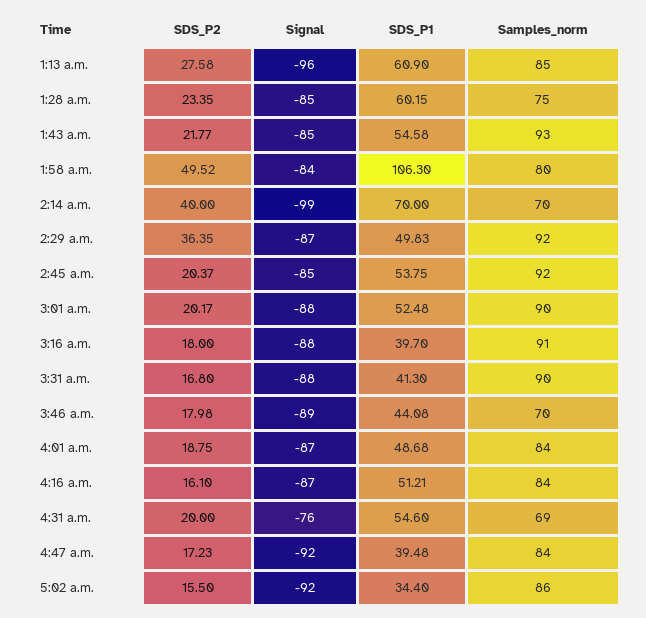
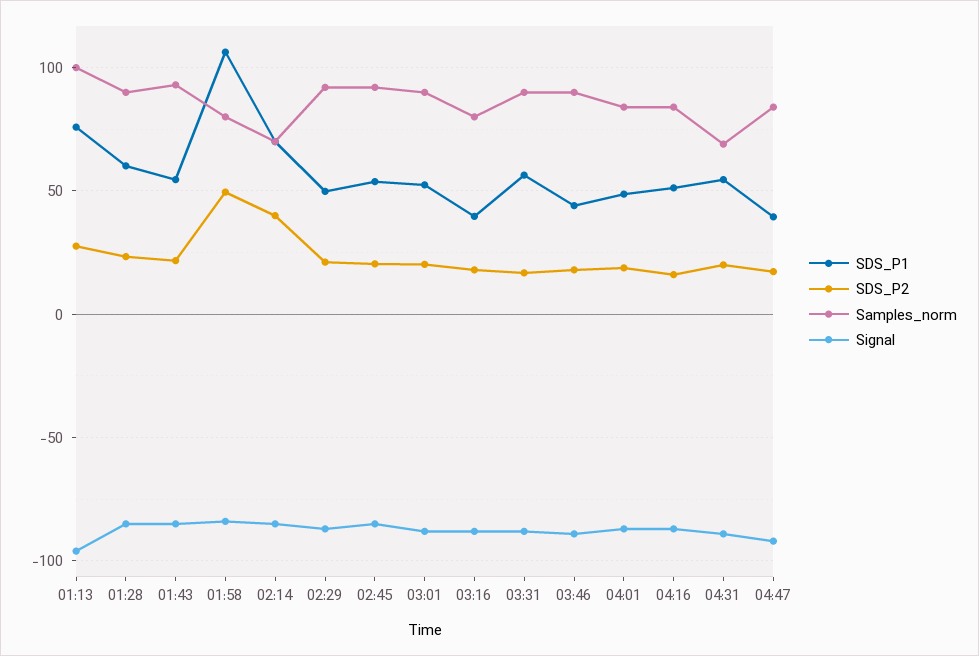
  {
    "SDS_P2": {
      "1:13 a.m.": 27.58,
      "1:28 a.m.": 23.35,
      "1:43 a.m.": 21.77,
      "1:58 a.m.": 49.52,
      "2:14 a.m.": 40,
-     "2:29 a.m.": 36.35,
+     "2:29 a.m.": 20,
      "2:45 a.m.": 20.37,
      "3:01 a.m.": 20.17,
      "3:16 a.m.": 18,
      "3:31 a.m.": 16.8,
      "3:46 a.m.": 17.98,
      "4:01 a.m.": 18.75,
      "4:16 a.m.": 16.1,
      "4:31 a.m.": 20,
-     "4:47 a.m.": 17.23,
+     "4:47 a.m.": 17.23
-     "5:02 a.m.": 15.5
    },
    "Signal": {
      "1:13 a.m.": -96,
      "1:28 a.m.": -85,
      "1:43 a.m.": -85,
      "1:58 a.m.": -84,
-     "2:14 a.m.": -99,
+     "2:14 a.m.": -85,
      "2:29 a.m.": -87,
      "2:45 a.m.": -85,
      "3:01 a.m.": -88,
      "3:16 a.m.": -88,
      "3:31 a.m.": -88,
      "3:46 a.m.": -89,
      "4:01 a.m.": -87,
      "4:16 a.m.": -87,
-     "4:31 a.m.": -76,
+     "4:31 a.m.": -90,
-     "4:47 a.m.": -92,
+     "4:47 a.m.": -92
-     "5:02 a.m.": -92
    },
    "SDS_P1": {
-     "1:13 a.m.": 60.9,
+     "1:13 a.m.": 75,
      "1:28 a.m.": 60.15,
      "1:43 a.m.": 54.58,
      "1:58 a.m.": 106.3,
      "2:14 a.m.": 70,
      "2:29 a.m.": 49.83,
      "2:45 a.m.": 53.75,
      "3:01 a.m.": 52.48,
      "3:16 a.m.": 39.7,
-     "3:31 a.m.": 41.3,
+     "3:31 a.m.": 55,
      "3:46 a.m.": 44.08,
      "4:01 a.m.": 48.68,
      "4:16 a.m.": 51.21,
      "4:31 a.m.": 54.6,
-     "4:47 a.m.": 39.48,
+     "4:47 a.m.": 39.48
-     "5:02 a.m.": 34.4
    },
    "Samples_norm": {
-     "1:13 a.m.": 85,
+     "1:13 a.m.": 100,
-     "1:28 a.m.": 75,
+     "1:28 a.m.": 90,
      "1:43 a.m.": 93,
      "1:58 a.m.": 80,
      "2:14 a.m.": 70,
      "2:29 a.m.": 92,
      "2:45 a.m.": 92,
      "3:01 a.m.": 90,
-     "3:16 a.m.": 91,
+     "3:16 a.m.": 80,
      "3:31 a.m.": 90,
-     "3:46 a.m.": 70,
+     "3:46 a.m.": 90,
      "4:01 a.m.": 84,
      "4:16 a.m.": 84,
      "4:31 a.m.": 69,
-     "4:47 a.m.": 84,
+     "4:47 a.m.": 84
-     "5:02 a.m.": 86
    }
  }

